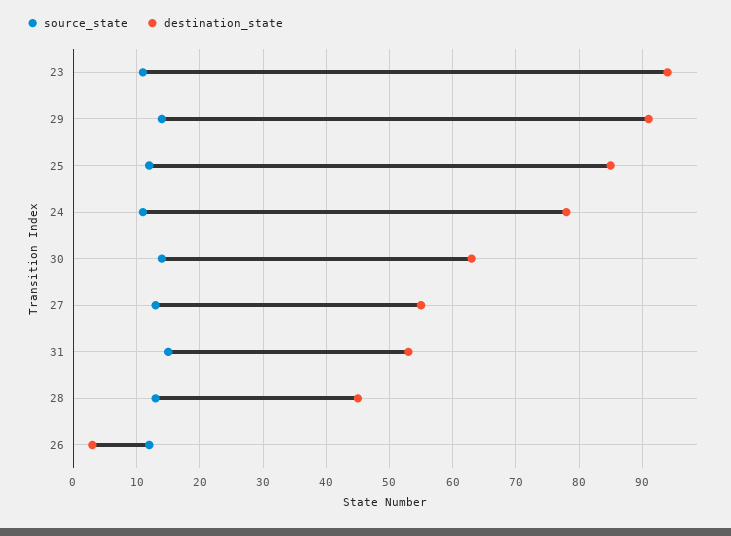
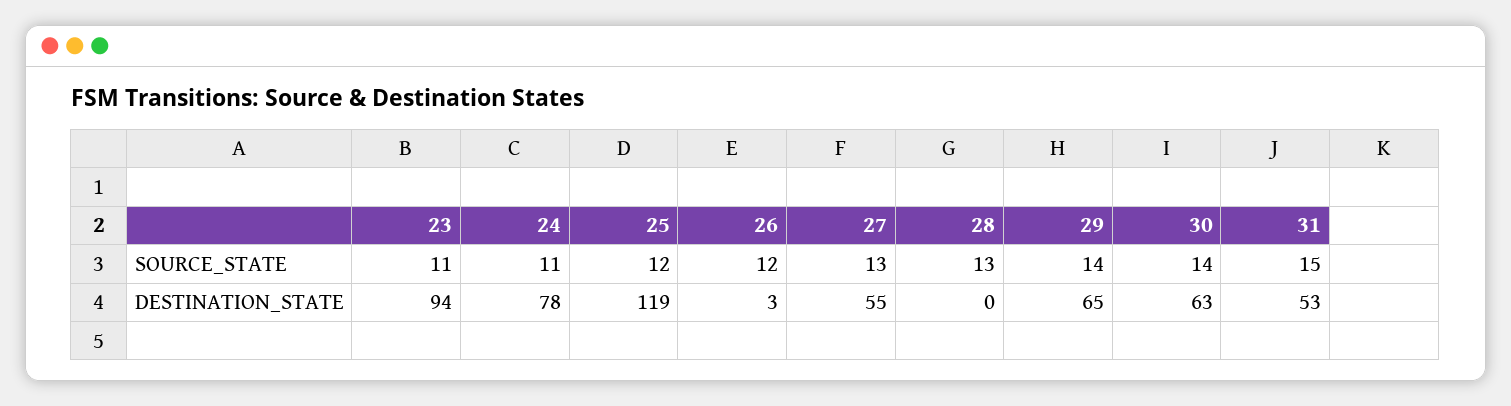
  {
    "source_state": {
      "23": 11,
      "29": 14,
      "25": 12,
      "24": 11,
      "30": 14,
      "27": 13,
      "31": 15,
      "28": 13,
      "26": 12
    },
    "destination_state": {
      "23": 94,
-     "29": 91,
+     "29": 65,
-     "25": 85,
+     "25": 119,
      "24": 78,
      "30": 63,
      "27": 55,
      "31": 53,
-     "28": 45,
+     "28": 0,
      "26": 3
    }
  }

